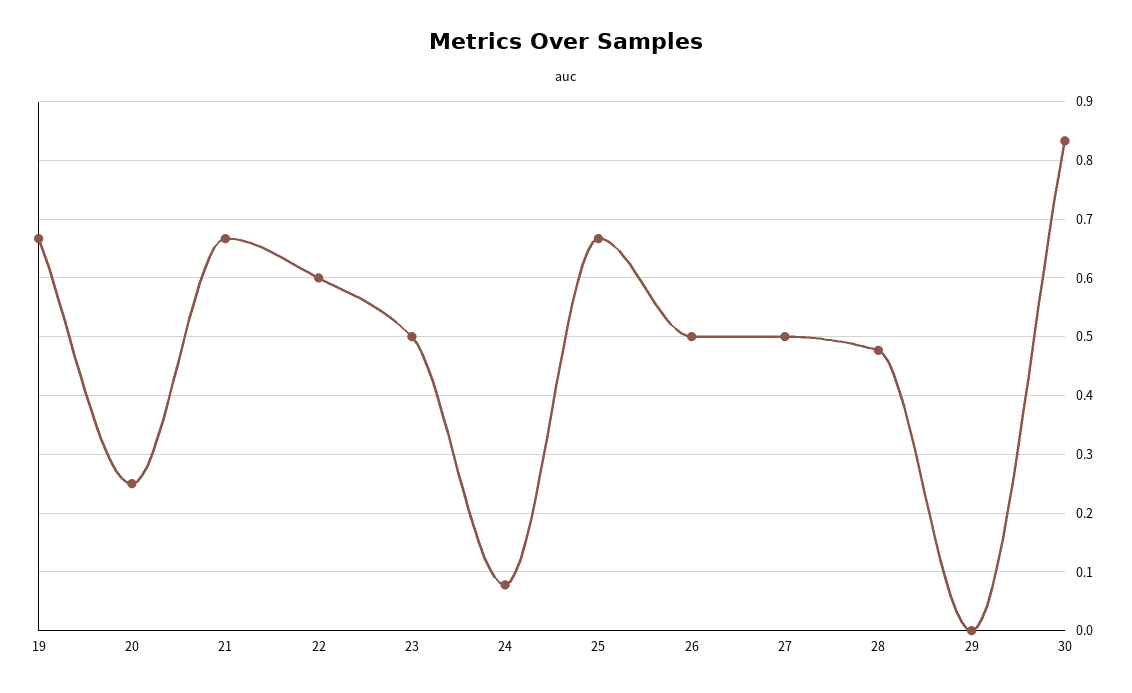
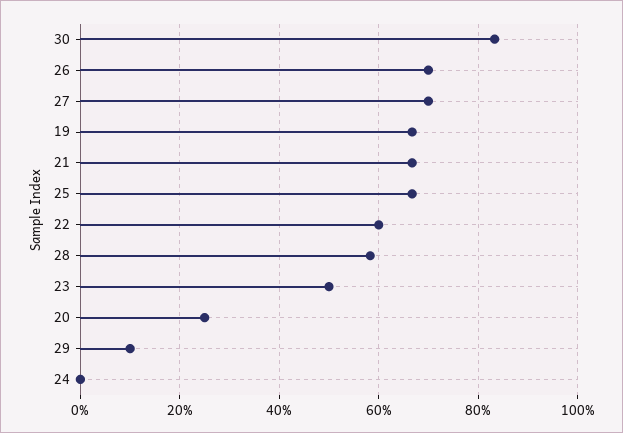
  {
    "19": 0.66,
    "20": 0.26,
    "21": 0.66,
    "22": 0.6,
    "23": 0.5,
-   "24": 0.08,
+   "24": 0,
    "25": 0.66,
-   "26": 0.5,
+   "26": 0.7,
-   "27": 0.5,
+   "27": 0.7,
-   "28": 0.48,
+   "28": 0.58,
-   "29": 0,
+   "29": 0.1,
    "30": 0.84
  }

